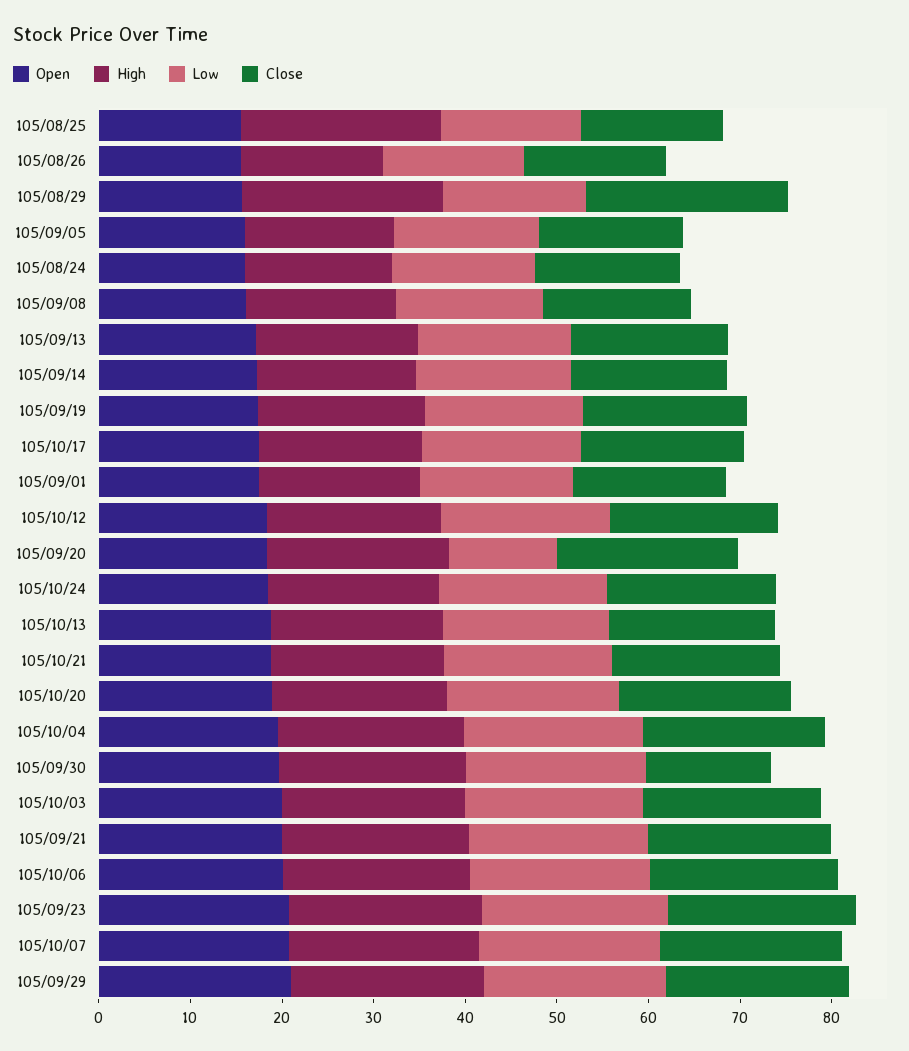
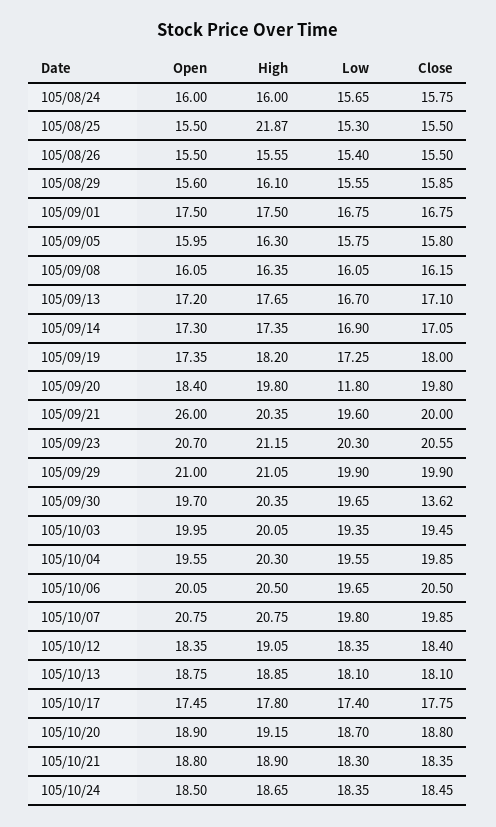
  {
    "Open": {
      "105/08/25": 15.5,
      "105/08/26": 15.5,
      "105/08/29": 15.6,
      "105/09/05": 15.95,
      "105/08/24": 16,
      "105/09/08": 16.05,
      "105/09/13": 17.2,
      "105/09/14": 17.3,
      "105/09/19": 17.35,
      "105/10/17": 17.45,
      "105/09/01": 17.5,
      "105/10/12": 18.35,
      "105/09/20": 18.4,
      "105/10/24": 18.5,
      "105/10/13": 18.75,
      "105/10/21": 18.8,
      "105/10/20": 18.9,
      "105/10/04": 19.55,
      "105/09/30": 19.7,
      "105/10/03": 19.95,
-     "105/09/21": 20,
+     "105/09/21": 26,
      "105/10/06": 20.05,
      "105/09/23": 20.7,
      "105/10/07": 20.75,
      "105/09/29": 21
    },
    "High": {
      "105/08/25": 21.87,
      "105/08/26": 15.55,
-     "105/08/29": 22,
+     "105/08/29": 16.1,
      "105/09/05": 16.3,
      "105/08/24": 16,
      "105/09/08": 16.35,
      "105/09/13": 17.65,
      "105/09/14": 17.35,
      "105/09/19": 18.2,
      "105/10/17": 17.8,
      "105/09/01": 17.5,
      "105/10/12": 19.05,
      "105/09/20": 19.8,
      "105/10/24": 18.65,
      "105/10/13": 18.85,
      "105/10/21": 18.9,
      "105/10/20": 19.15,
      "105/10/04": 20.3,
      "105/09/30": 20.35,
      "105/10/03": 20.05,
      "105/09/21": 20.35,
      "105/10/06": 20.5,
      "105/09/23": 21.15,
      "105/10/07": 20.75,
      "105/09/29": 21.05
    },
    "Low": {
      "105/08/25": 15.3,
      "105/08/26": 15.4,
      "105/08/29": 15.55,
      "105/09/05": 15.75,
      "105/08/24": 15.65,
      "105/09/08": 16.05,
      "105/09/13": 16.7,
      "105/09/14": 16.9,
      "105/09/19": 17.25,
      "105/10/17": 17.4,
      "105/09/01": 16.75,
      "105/10/12": 18.35,
      "105/09/20": 11.8,
      "105/10/24": 18.35,
      "105/10/13": 18.1,
      "105/10/21": 18.3,
      "105/10/20": 18.7,
      "105/10/04": 19.55,
      "105/09/30": 19.65,
      "105/10/03": 19.35,
      "105/09/21": 19.6,
      "105/10/06": 19.65,
      "105/09/23": 20.3,
      "105/10/07": 19.8,
      "105/09/29": 19.9
    },
    "Close": {
      "105/08/25": 15.5,
      "105/08/26": 15.5,
-     "105/08/29": 22,
+     "105/08/29": 15.85,
      "105/09/05": 15.8,
      "105/08/24": 15.75,
      "105/09/08": 16.15,
      "105/09/13": 17.1,
      "105/09/14": 17.05,
      "105/09/19": 18,
      "105/10/17": 17.75,
      "105/09/01": 16.75,
      "105/10/12": 18.4,
      "105/09/20": 19.8,
      "105/10/24": 18.45,
      "105/10/13": 18.1,
      "105/10/21": 18.35,
      "105/10/20": 18.8,
      "105/10/04": 19.85,
      "105/09/30": 13.62,
      "105/10/03": 19.45,
      "105/09/21": 20,
      "105/10/06": 20.5,
      "105/09/23": 20.55,
      "105/10/07": 19.85,
      "105/09/29": 19.9
    }
  }

